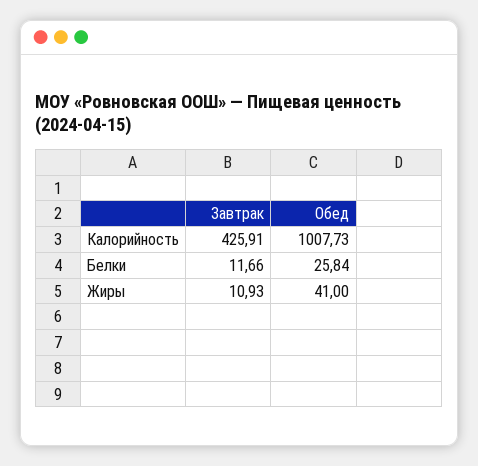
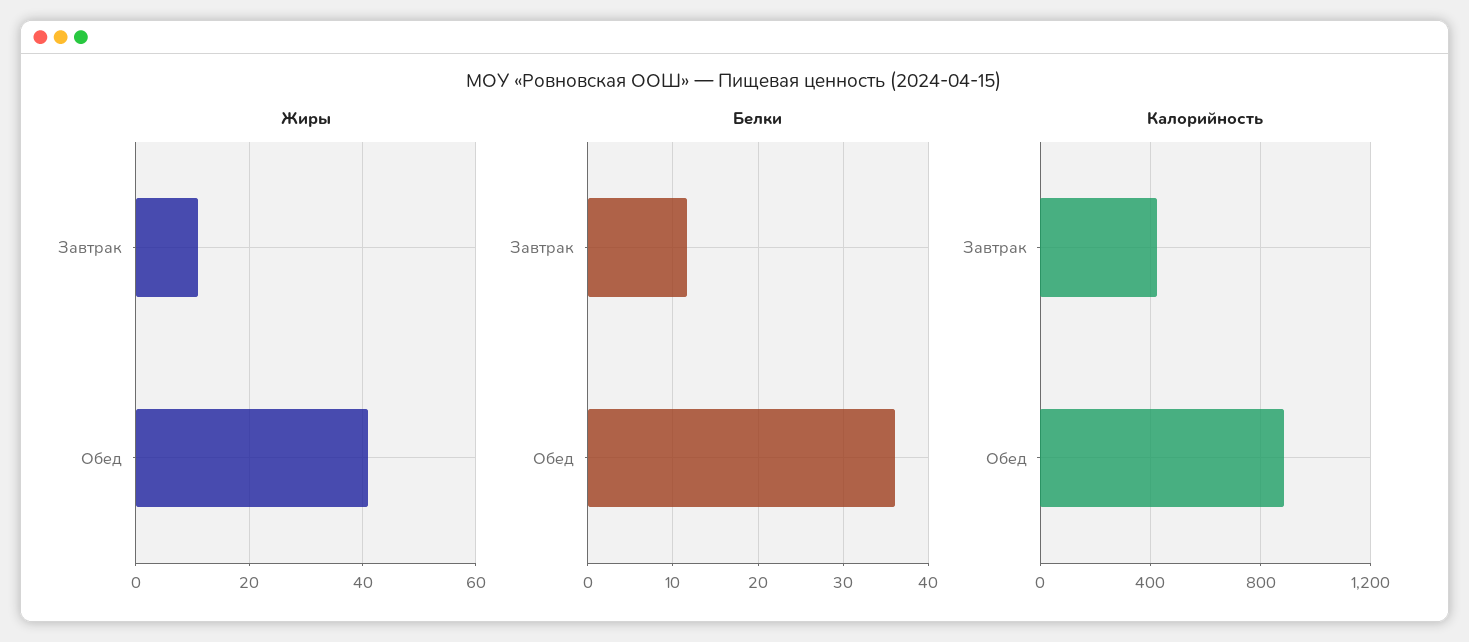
  {
    "Калорийность": {
      "Завтрак": 425.91,
-     "Обед": 1007.73
+     "Обед": 900
    },
    "Белки": {
      "Завтрак": 11.66,
-     "Обед": 25.84
+     "Обед": 36
    },
    "Жиры": {
      "Завтрак": 10.93,
      "Обед": 41
    }
  }

